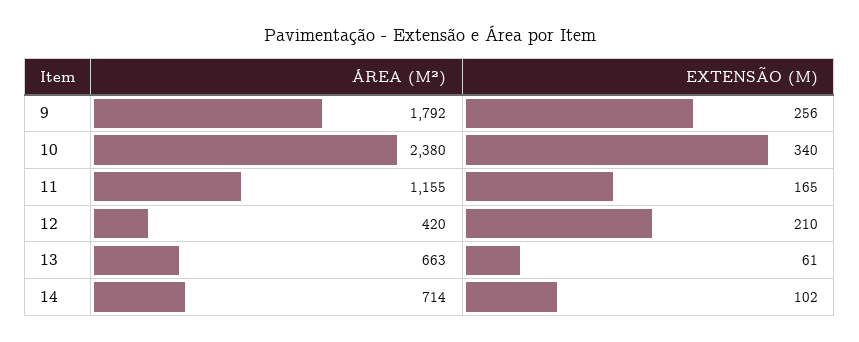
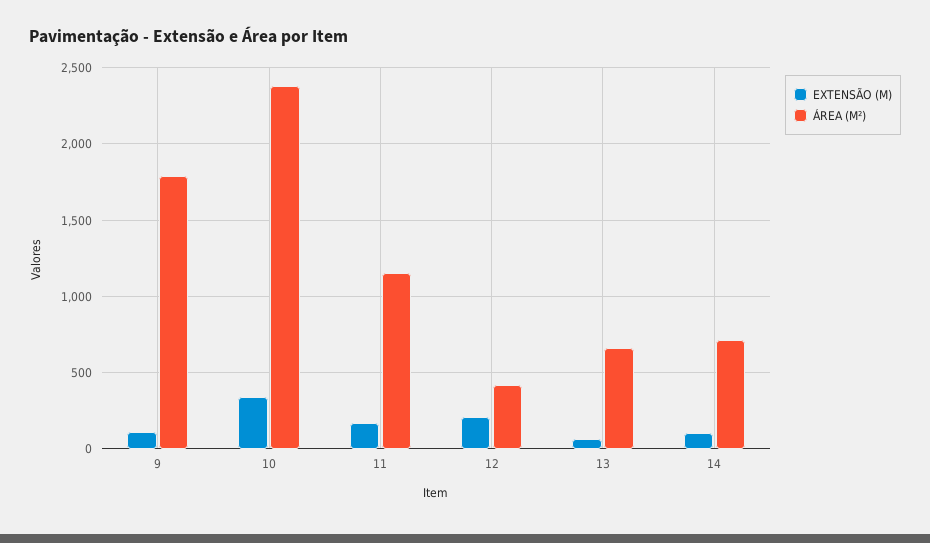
  {
    "ÁREA (M²)": {
      "9": 1792,
      "10": 2380,
      "11": 1155,
      "12": 420,
      "13": 663,
      "14": 714
    },
    "EXTENSÃO (M)": {
-     "9": 256,
+     "9": 100,
      "10": 340,
      "11": 165,
      "12": 210,
      "13": 61,
      "14": 102
    }
  }

